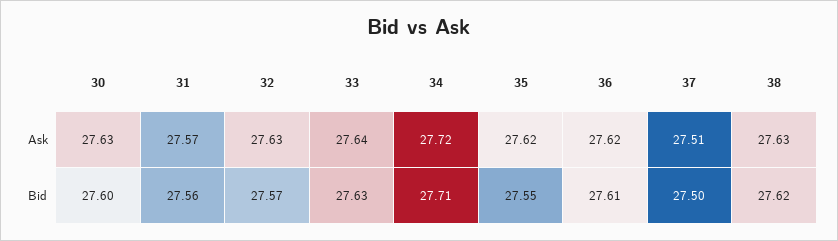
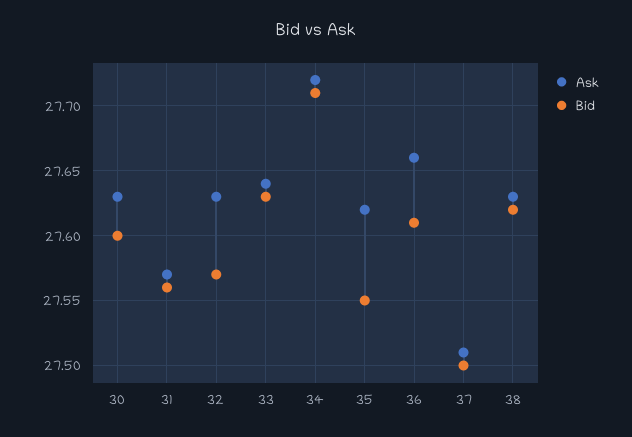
  {
    "Ask": {
      "30": 27.63,
      "31": 27.57,
      "32": 27.63,
      "33": 27.64,
      "34": 27.72,
      "35": 27.62,
-     "36": 27.62,
+     "36": 27.66,
      "37": 27.51,
      "38": 27.63
    },
    "Bid": {
      "30": 27.6,
      "31": 27.56,
      "32": 27.57,
      "33": 27.63,
      "34": 27.71,
      "35": 27.55,
      "36": 27.61,
      "37": 27.5,
      "38": 27.62
    }
  }

